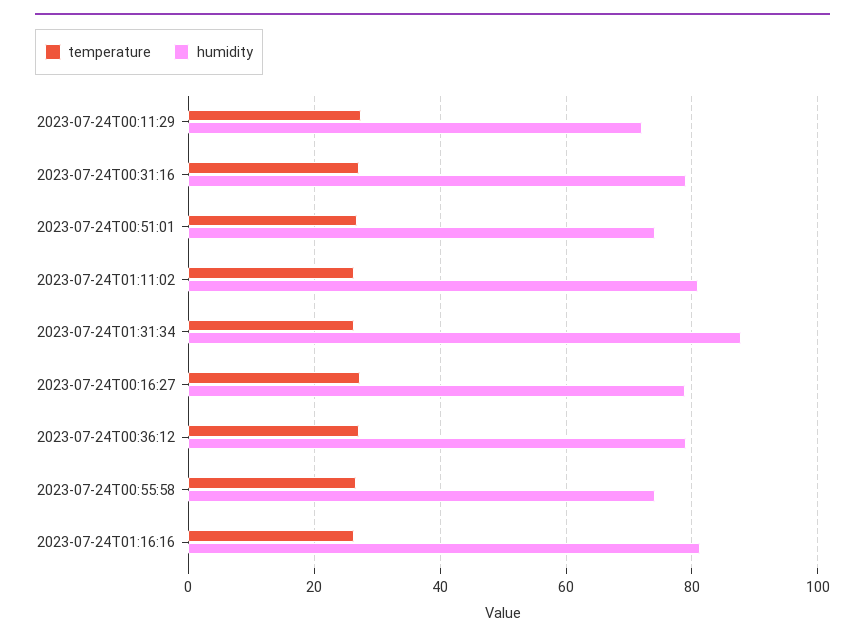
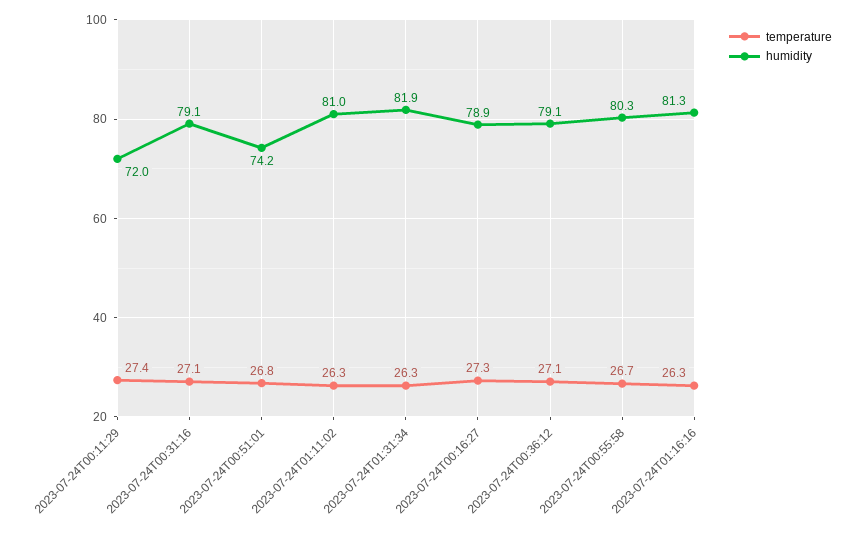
  {
    "temperature": {
      "2023-07-24T00:11:29": 27.4,
      "2023-07-24T00:31:16": 27.1,
      "2023-07-24T00:51:01": 26.8,
      "2023-07-24T01:11:02": 26.3,
      "2023-07-24T01:31:34": 26.3,
      "2023-07-24T00:16:27": 27.3,
      "2023-07-24T00:36:12": 27.1,
      "2023-07-24T00:55:58": 26.7,
      "2023-07-24T01:16:16": 26.3
    },
    "humidity": {
      "2023-07-24T00:11:29": 72,
      "2023-07-24T00:31:16": 79.1,
      "2023-07-24T00:51:01": 74.2,
      "2023-07-24T01:11:02": 81,
-     "2023-07-24T01:31:34": 88,
+     "2023-07-24T01:31:34": 81.9,
      "2023-07-24T00:16:27": 78.9,
      "2023-07-24T00:36:12": 79.1,
-     "2023-07-24T00:55:58": 74,
+     "2023-07-24T00:55:58": 80.3,
      "2023-07-24T01:16:16": 81.3
    }
  }

